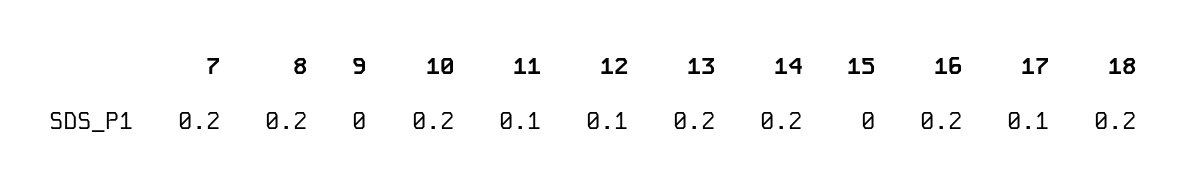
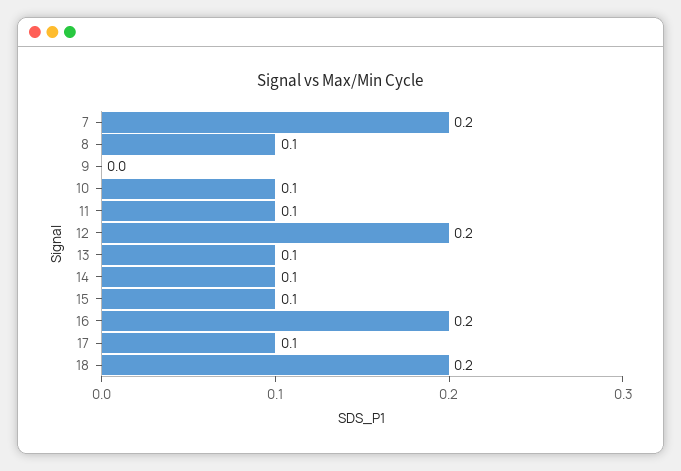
  {
    "7": 0.2,
-   "8": 0.2,
+   "8": 0.1,
    "9": 0,
-   "10": 0.2,
+   "10": 0.1,
    "11": 0.1,
-   "12": 0.1,
+   "12": 0.2,
-   "13": 0.2,
+   "13": 0.1,
-   "14": 0.2,
+   "14": 0.1,
-   "15": 0,
+   "15": 0.1,
    "16": 0.2,
    "17": 0.1,
    "18": 0.2
  }

